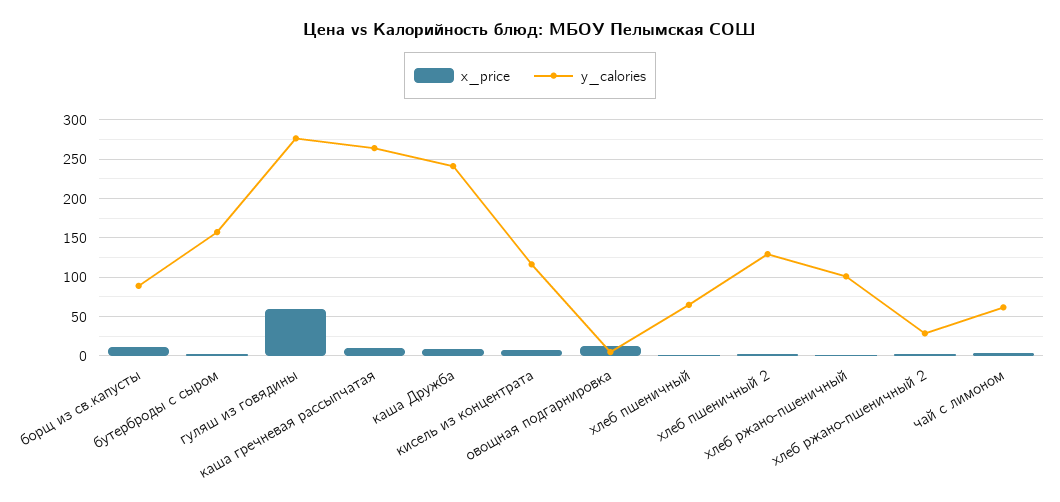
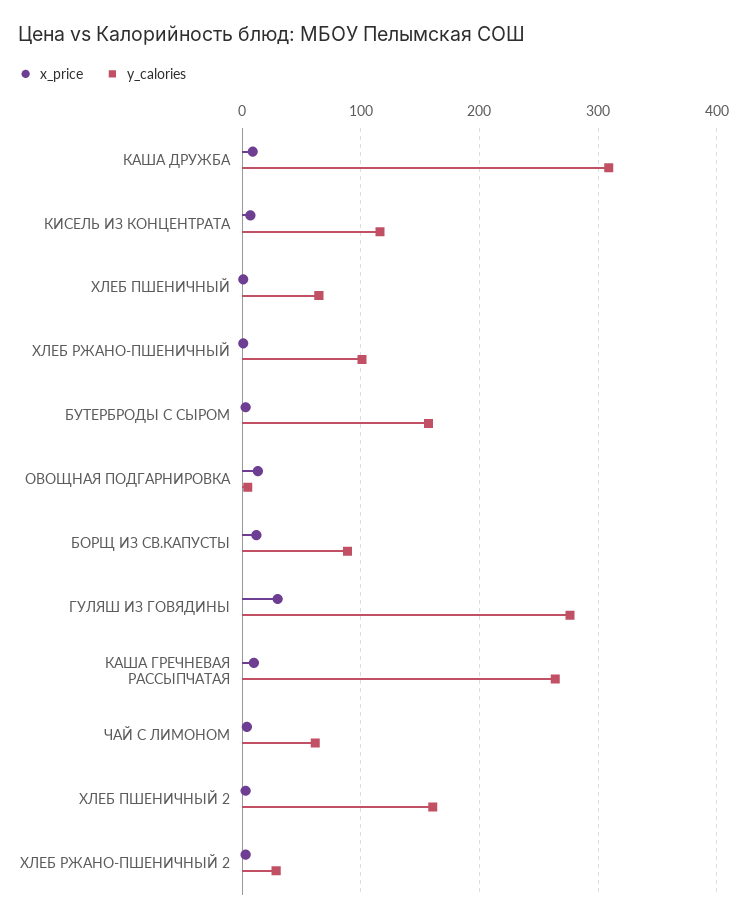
  {
    "x_price": {
      "борщ из св.капусты": 10,
      "бутерброды с сыром": 0,
-     "гуляш из говядины": 60,
+     "гуляш из говядины": 30,
      "каша гречневая рассыпчатая": 10,
      "каша Дружба": 10,
      "кисель из концентрата": 10,
      "овощная подгарнировка": 10,
      "хлеб пшеничный": 0,
      "хлеб пшеничный 2": 0,
      "хлеб ржано-пшеничный": 0,
      "хлеб ржано-пшеничный 2": 0,
      "чай с лимоном": 0
    },
    "y_calories": {
      "борщ из св.капусты": 90,
      "бутерброды с сыром": 160,
      "гуляш из говядины": 280,
      "каша гречневая рассыпчатая": 260,
-     "каша Дружба": 240,
+     "каша Дружба": 310,
      "кисель из концентрата": 120,
      "овощная подгарнировка": 0,
      "хлеб пшеничный": 60,
-     "хлеб пшеничный 2": 130,
+     "хлеб пшеничный 2": 160,
      "хлеб ржано-пшеничный": 100,
      "хлеб ржано-пшеничный 2": 30,
      "чай с лимоном": 60
    }
  }

